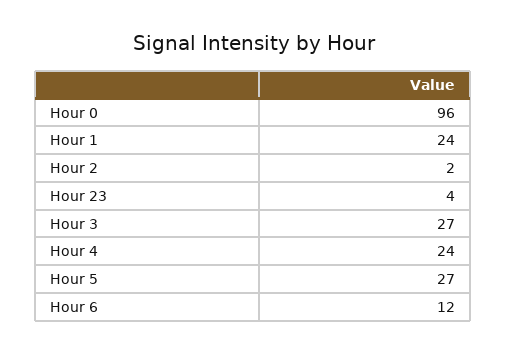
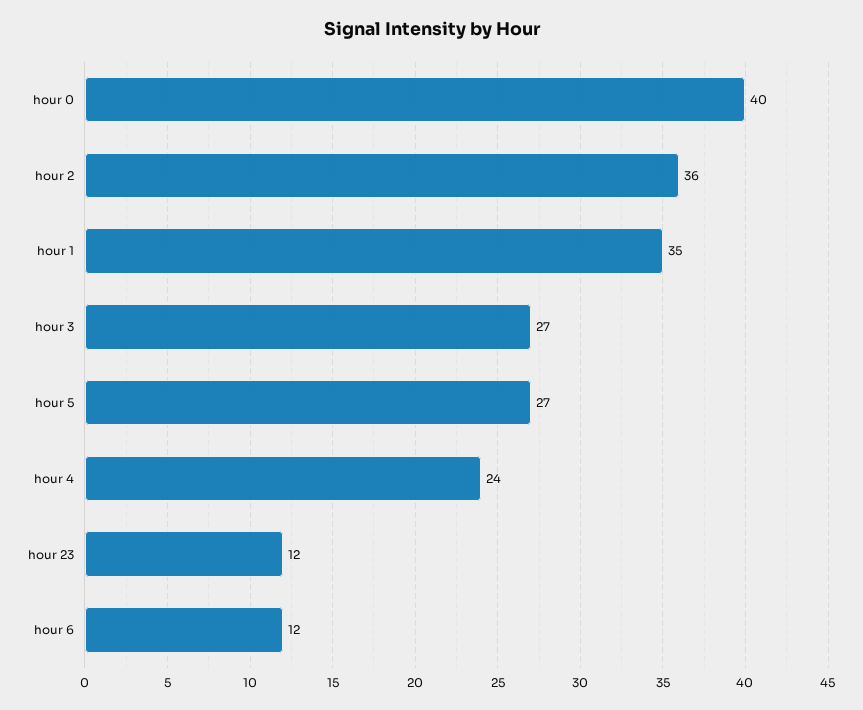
  {
-   "Hour 0": 96,
+   "Hour 0": 40,
-   "Hour 1": 24,
+   "Hour 1": 35,
-   "Hour 2": 2,
+   "Hour 2": 36,
-   "Hour 23": 4,
+   "Hour 23": 12,
    "Hour 3": 27,
    "Hour 4": 24,
    "Hour 5": 27,
    "Hour 6": 12
  }

